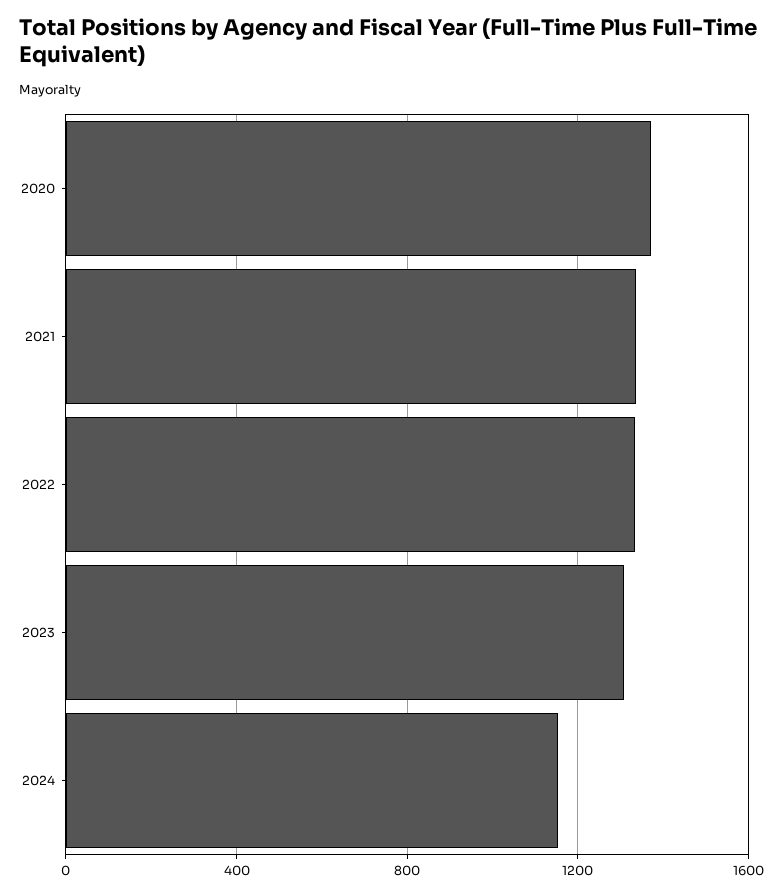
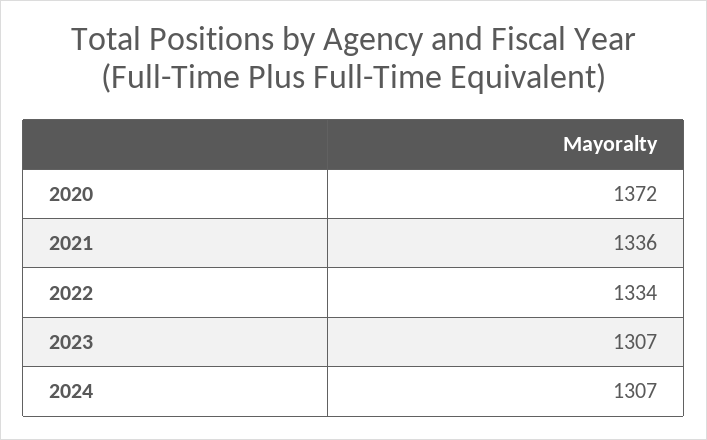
  {
    "2020": 1372,
    "2021": 1336,
    "2022": 1334,
    "2023": 1307,
-   "2024": 1150
+   "2024": 1307
  }

